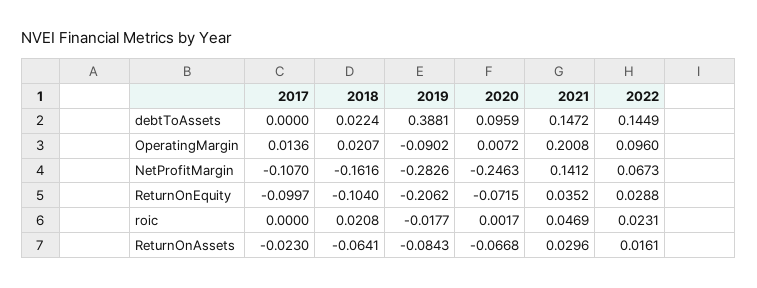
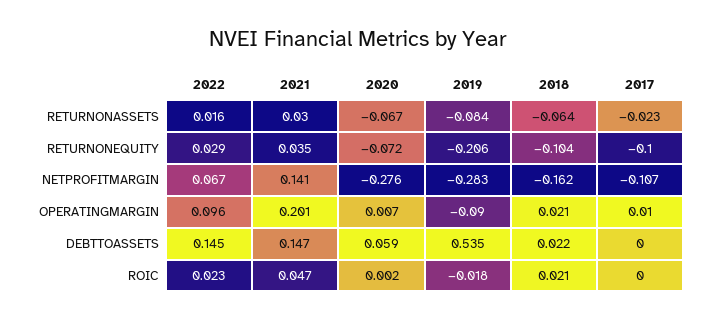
  {
    "2017": {
      "debtToAssets": 0,
-     "OperatingMargin": 0.0136,
+     "OperatingMargin": 0.01,
      "NetProfitMargin": -0.107,
      "ReturnOnEquity": -0.0997,
      "roic": 0,
      "ReturnOnAssets": -0.023
    },
    "2018": {
      "debtToAssets": 0.0224,
      "OperatingMargin": 0.0207,
      "NetProfitMargin": -0.1616,
      "ReturnOnEquity": -0.104,
      "roic": 0.0208,
      "ReturnOnAssets": -0.0641
    },
    "2019": {
-     "debtToAssets": 0.3881,
+     "debtToAssets": 0.535,
      "OperatingMargin": -0.0902,
      "NetProfitMargin": -0.2826,
      "ReturnOnEquity": -0.2062,
      "roic": -0.0177,
      "ReturnOnAssets": -0.0843
    },
    "2020": {
-     "debtToAssets": 0.0959,
+     "debtToAssets": 0.059,
      "OperatingMargin": 0.0072,
-     "NetProfitMargin": -0.2463,
+     "NetProfitMargin": -0.276,
      "ReturnOnEquity": -0.0715,
      "roic": 0.0017,
      "ReturnOnAssets": -0.0668
    },
    "2021": {
      "debtToAssets": 0.1472,
      "OperatingMargin": 0.2008,
      "NetProfitMargin": 0.1412,
      "ReturnOnEquity": 0.0352,
      "roic": 0.0469,
      "ReturnOnAssets": 0.0296
    },
    "2022": {
      "debtToAssets": 0.1449,
      "OperatingMargin": 0.096,
      "NetProfitMargin": 0.0673,
      "ReturnOnEquity": 0.0288,
      "roic": 0.0231,
      "ReturnOnAssets": 0.0161
    }
  }

